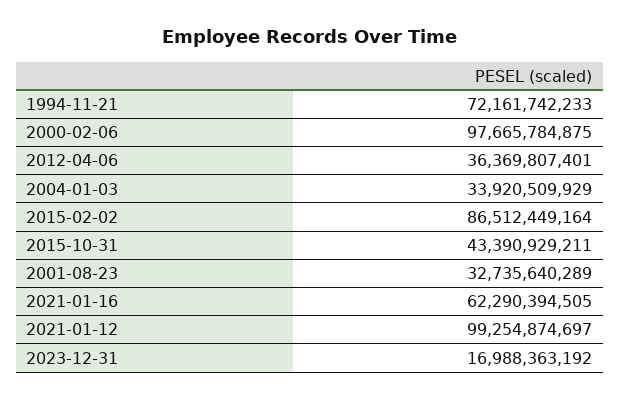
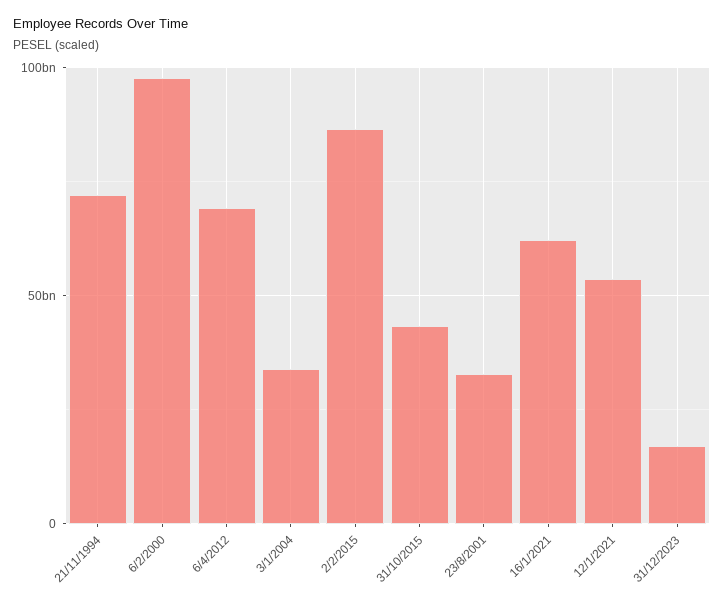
  {
    "1994-11-21": 72161742233,
    "2000-02-06": 97665784875,
-   "2012-04-06": 36369807401,
+   "2012-04-06": 70000000000,
    "2004-01-03": 33920509929,
    "2015-02-02": 86512449164,
    "2015-10-31": 43390929211,
    "2001-08-23": 32735640289,
    "2021-01-16": 62290394505,
-   "2021-01-12": 99254874697,
+   "2021-01-12": 55000000000,
    "2023-12-31": 16988363192
  }

